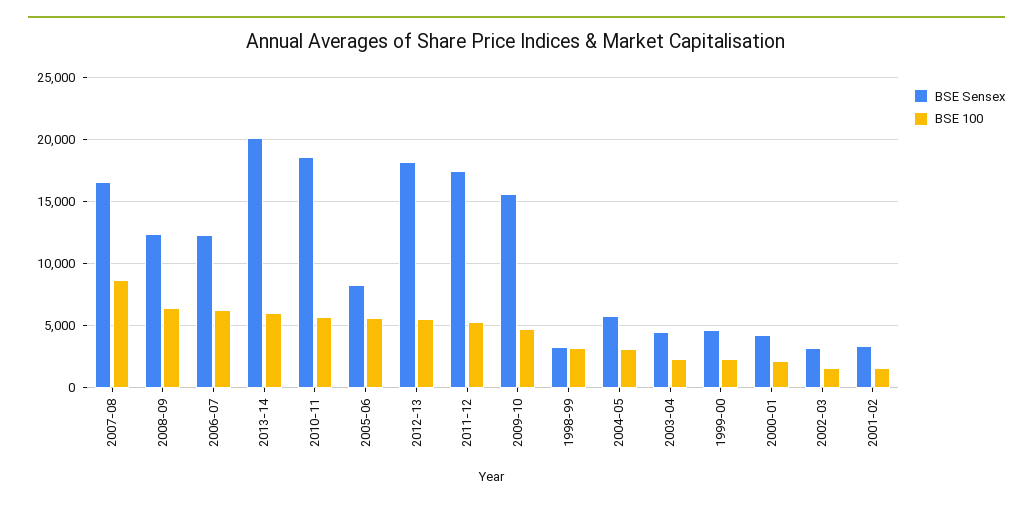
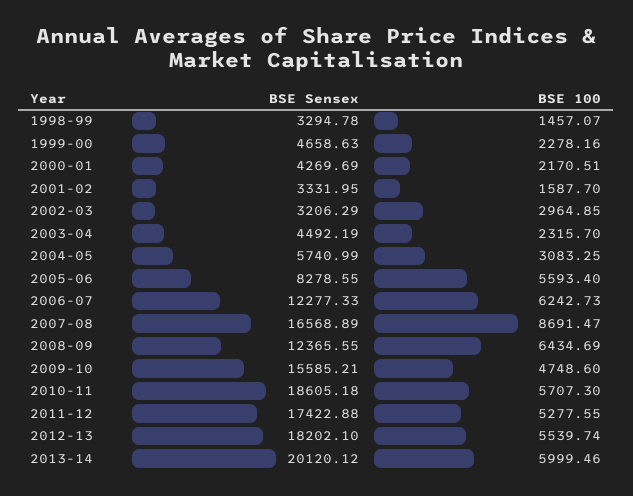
  {
    "BSE Sensex": {
      "2007-08": 16568.89,
      "2008-09": 12365.55,
      "2006-07": 12277.33,
      "2013-14": 20120.12,
      "2010-11": 18605.18,
      "2005-06": 8278.55,
      "2012-13": 18202.1,
      "2011-12": 17422.88,
      "2009-10": 15585.21,
      "1998-99": 3294.78,
      "2004-05": 5740.99,
      "2003-04": 4492.19,
      "1999-00": 4658.63,
      "2000-01": 4269.69,
      "2002-03": 3206.29,
      "2001-02": 3331.95
    },
    "BSE 100": {
      "2007-08": 8691.47,
      "2008-09": 6434.69,
      "2006-07": 6242.73,
      "2013-14": 5999.46,
      "2010-11": 5707.3,
      "2005-06": 5593.4,
      "2012-13": 5539.74,
      "2011-12": 5277.55,
      "2009-10": 4748.6,
-     "1998-99": 3000,
+     "1998-99": 1457.07,
      "2004-05": 3083.25,
      "2003-04": 2315.7,
      "1999-00": 2278.16,
      "2000-01": 2170.51,
-     "2002-03": 1500,
+     "2002-03": 2964.85,
      "2001-02": 1587.7
    }
  }

